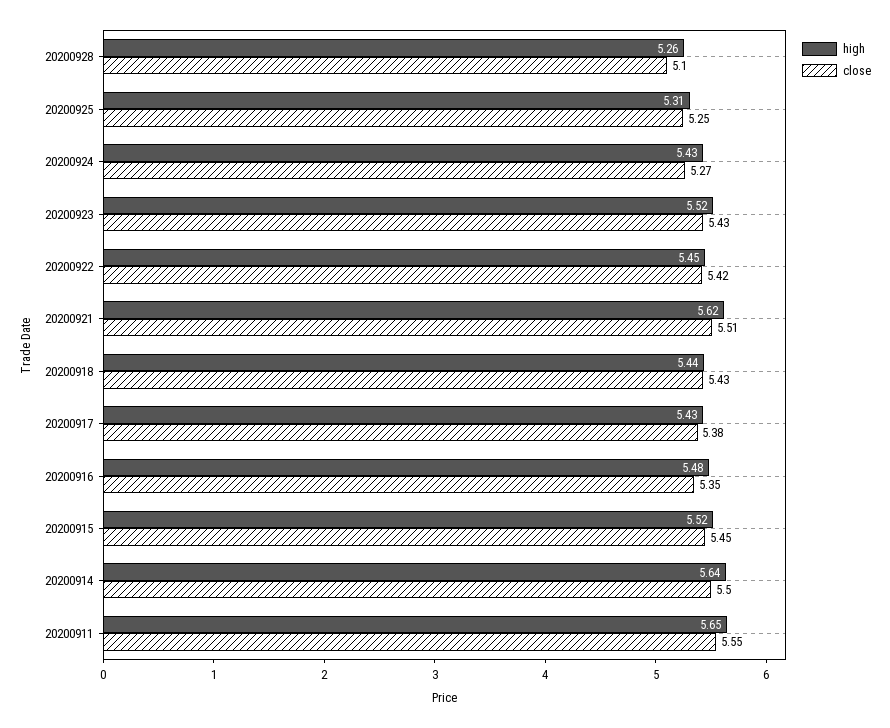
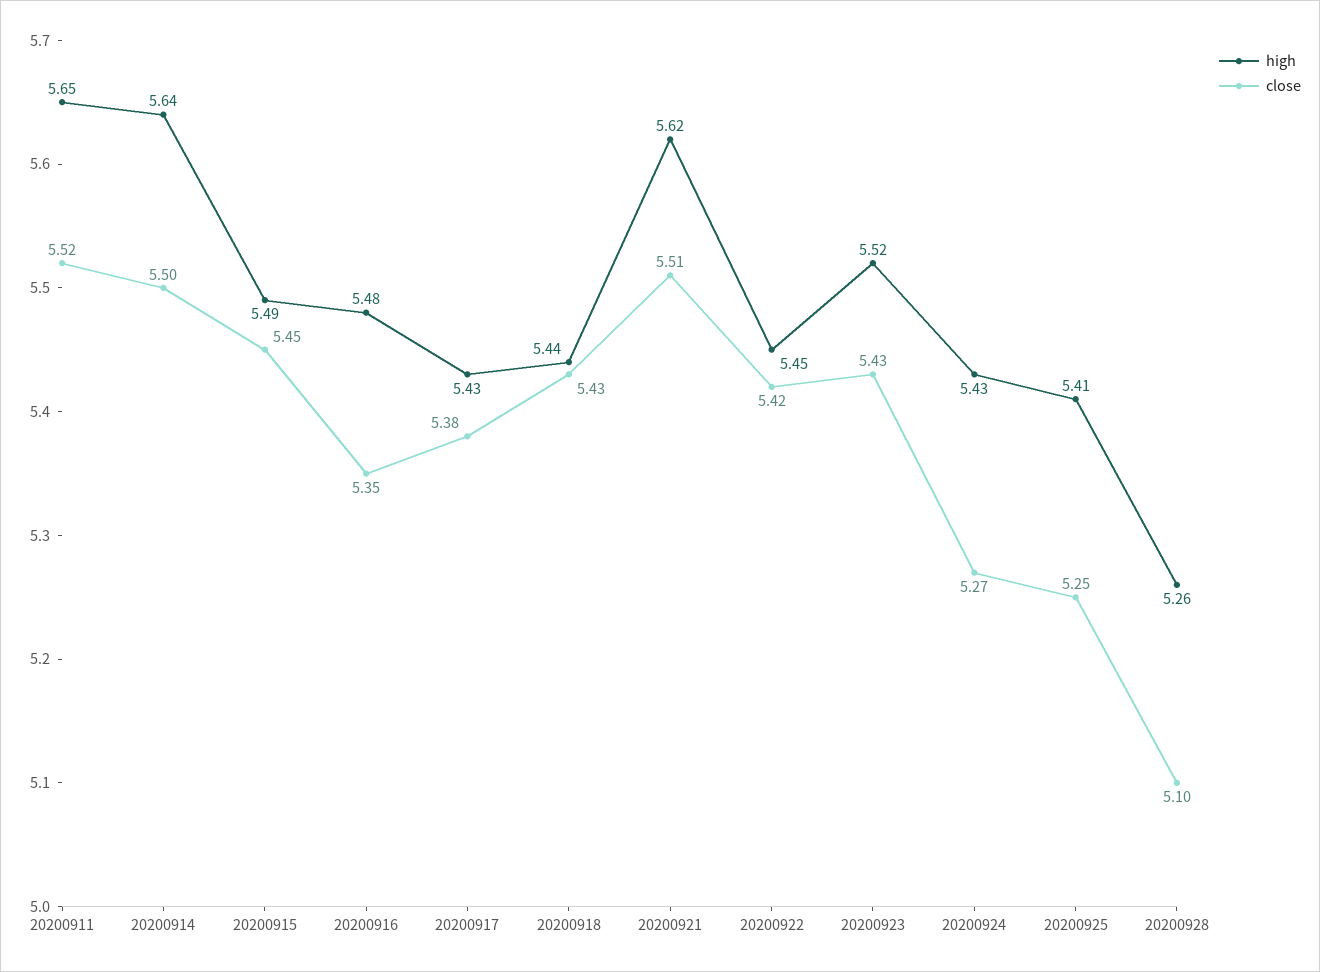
  {
    "high": {
      "20200928": 5.26,
-     "20200925": 5.31,
+     "20200925": 5.41,
      "20200924": 5.43,
      "20200923": 5.52,
      "20200922": 5.45,
      "20200921": 5.62,
      "20200918": 5.44,
      "20200917": 5.43,
      "20200916": 5.48,
-     "20200915": 5.52,
+     "20200915": 5.49,
      "20200914": 5.64,
      "20200911": 5.65
    },
    "close": {
      "20200928": 5.1,
      "20200925": 5.25,
      "20200924": 5.27,
      "20200923": 5.43,
      "20200922": 5.42,
      "20200921": 5.51,
      "20200918": 5.43,
      "20200917": 5.38,
      "20200916": 5.35,
      "20200915": 5.45,
      "20200914": 5.5,
-     "20200911": 5.55
+     "20200911": 5.52
    }
  }

